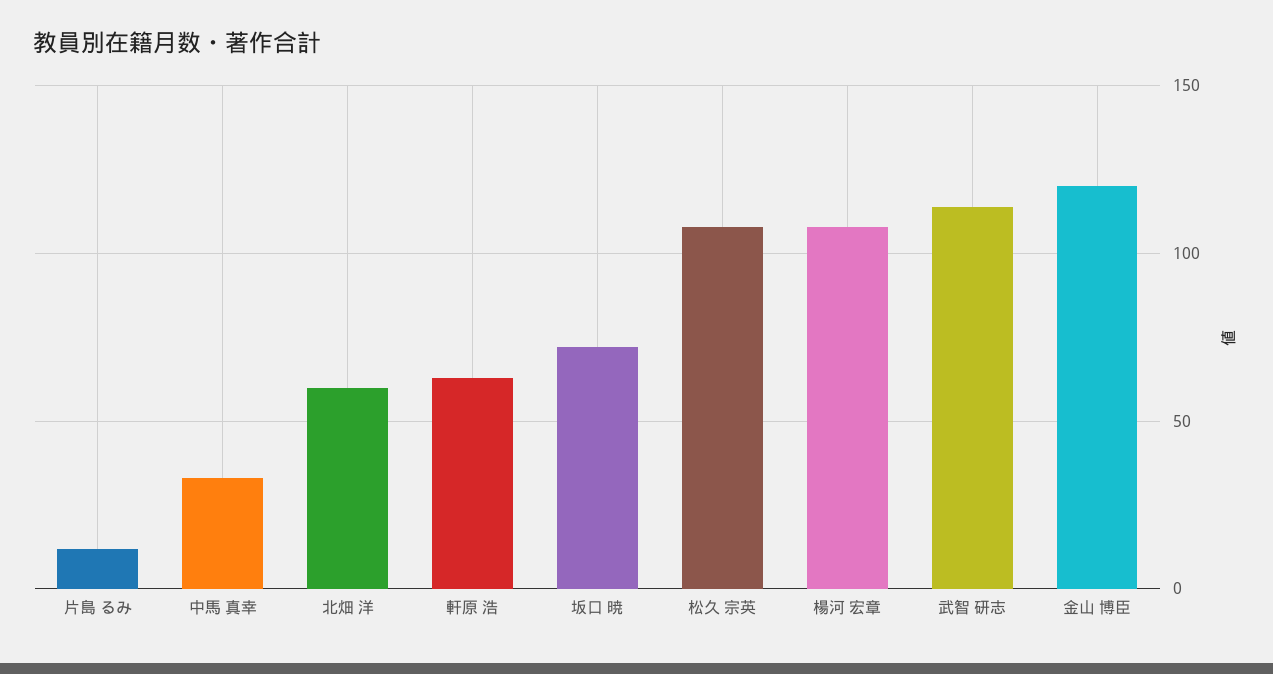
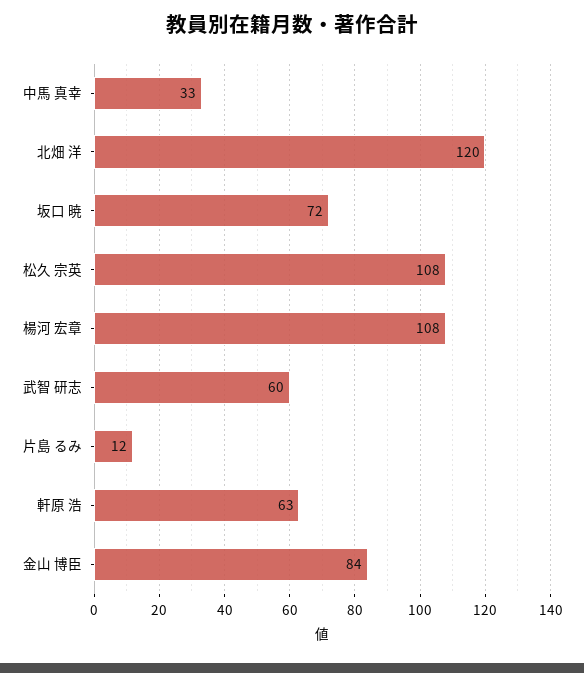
  {
    "片島 るみ": 12,
    "中馬 真幸": 33,
-   "北畑 洋": 60,
+   "北畑 洋": 120,
    "軒原 浩": 63,
    "坂口 暁": 72,
    "松久 宗英": 108,
    "楊河 宏章": 108,
-   "武智 研志": 115,
+   "武智 研志": 60,
-   "金山 博臣": 120
+   "金山 博臣": 84
  }

